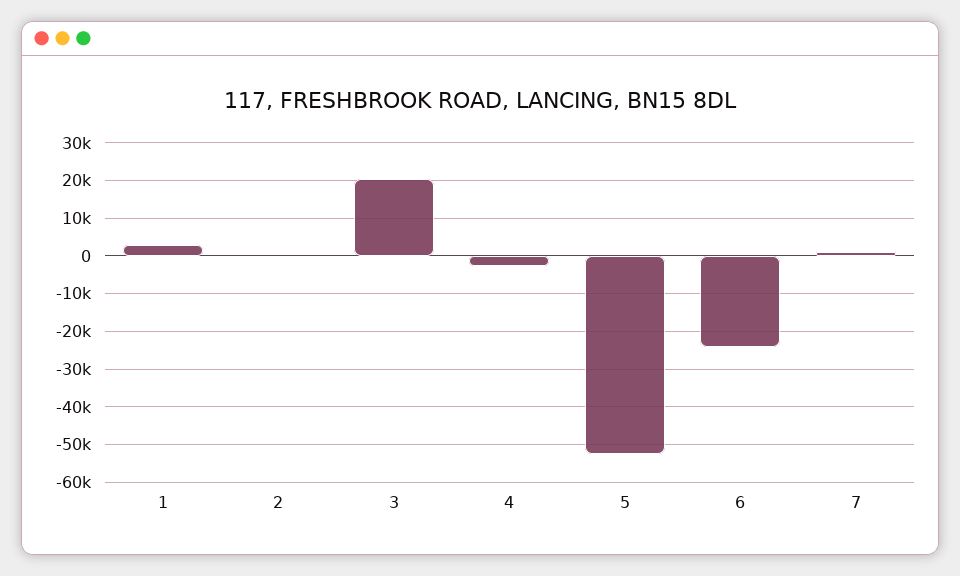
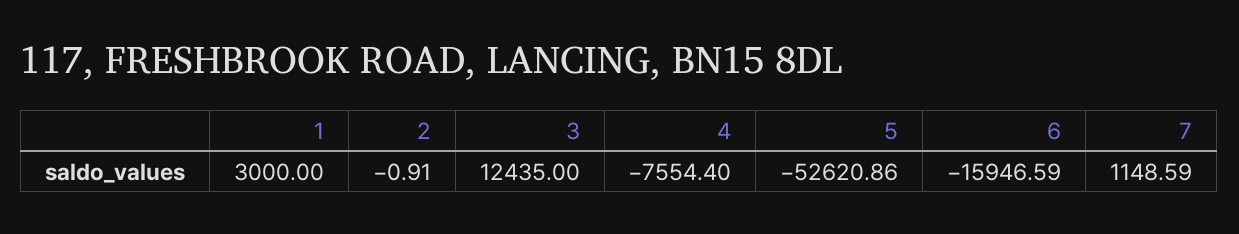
  {
    "1": 3000,
    "2": -0.91,
-   "3": 20000,
+   "3": 12435,
-   "4": -2000,
+   "4": -7554.4,
    "5": -52620.86,
-   "6": -24000,
+   "6": -15946.59,
    "7": 1148.59
  }

